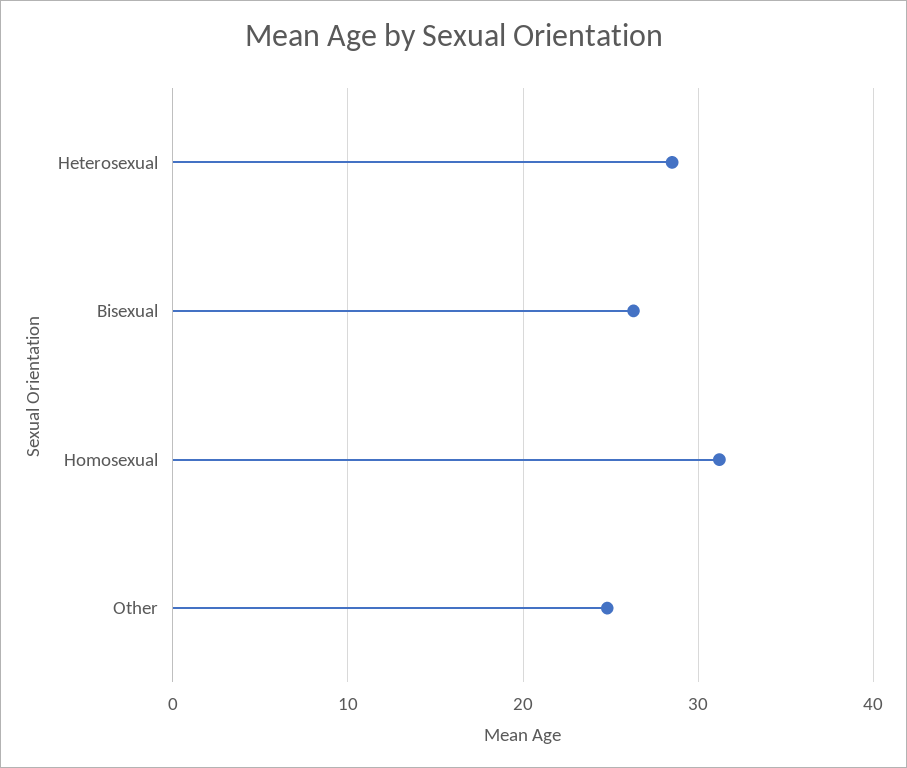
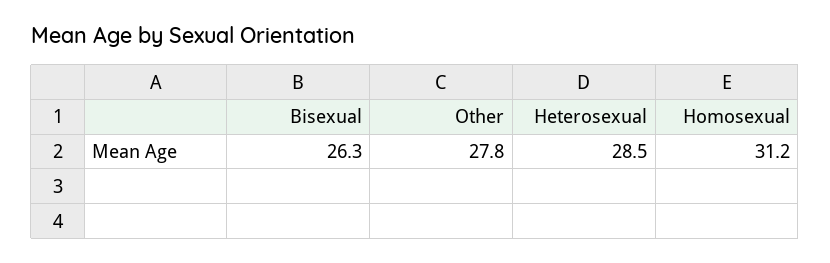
  {
    "Heterosexual": 28.5,
    "Bisexual": 26.3,
    "Homosexual": 31.2,
-   "Other": 25
+   "Other": 27.8
  }

